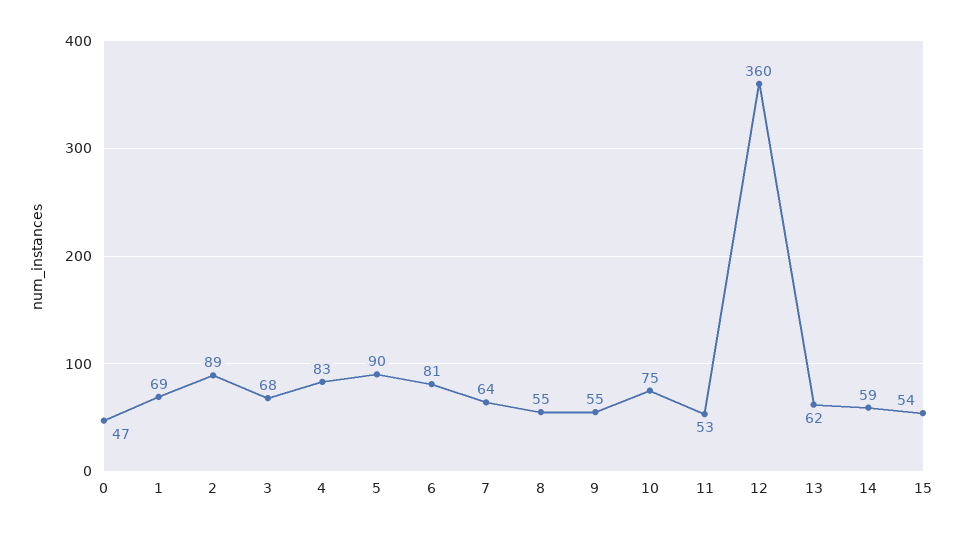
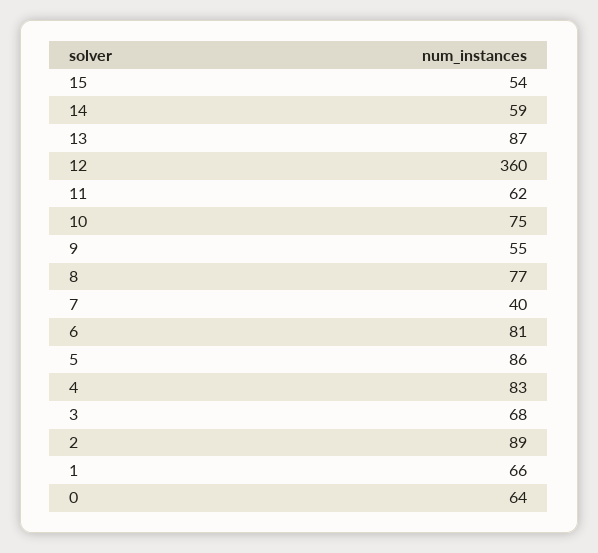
  {
-   "0": 47,
+   "0": 64,
-   "1": 69,
+   "1": 66,
    "2": 89,
    "3": 68,
    "4": 83,
-   "5": 90,
+   "5": 86,
    "6": 81,
-   "7": 64,
+   "7": 40,
-   "8": 55,
+   "8": 77,
    "9": 55,
    "10": 75,
-   "11": 53,
+   "11": 62,
    "12": 360,
-   "13": 62,
+   "13": 87,
    "14": 59,
    "15": 54
  }

